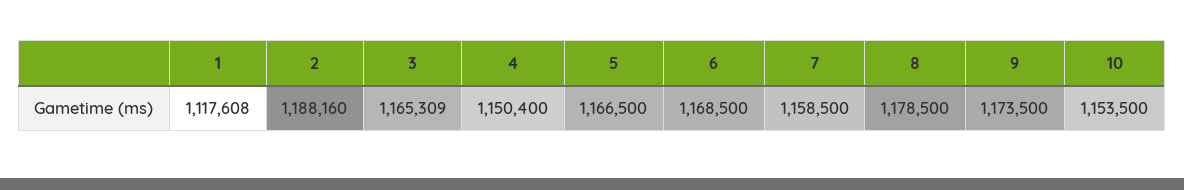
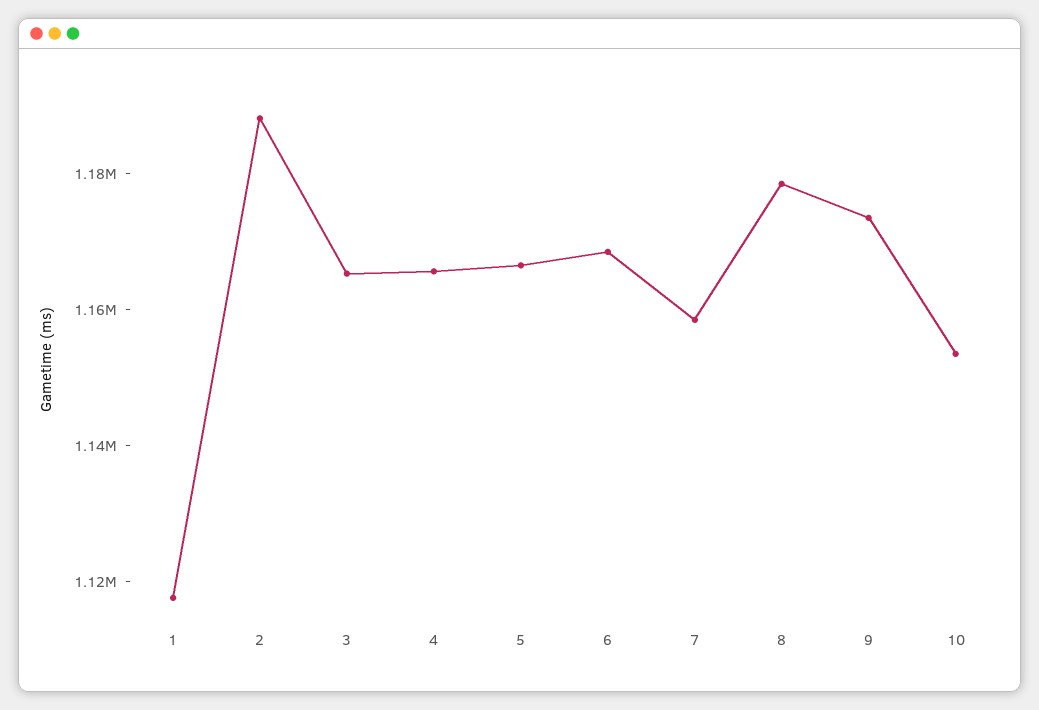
  {
    "1": 1117608,
    "2": 1188160,
    "3": 1165309,
-   "4": 1150400,
+   "4": 1165000,
    "5": 1166500,
    "6": 1168500,
    "7": 1158500,
    "8": 1178500,
    "9": 1173500,
    "10": 1153500
  }

